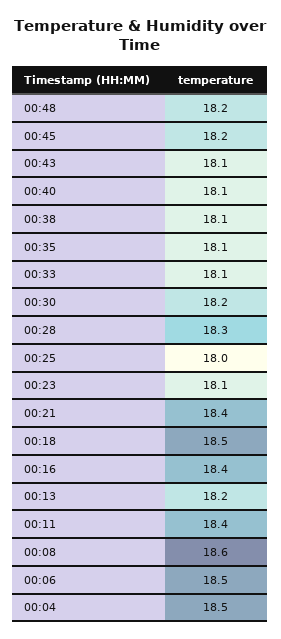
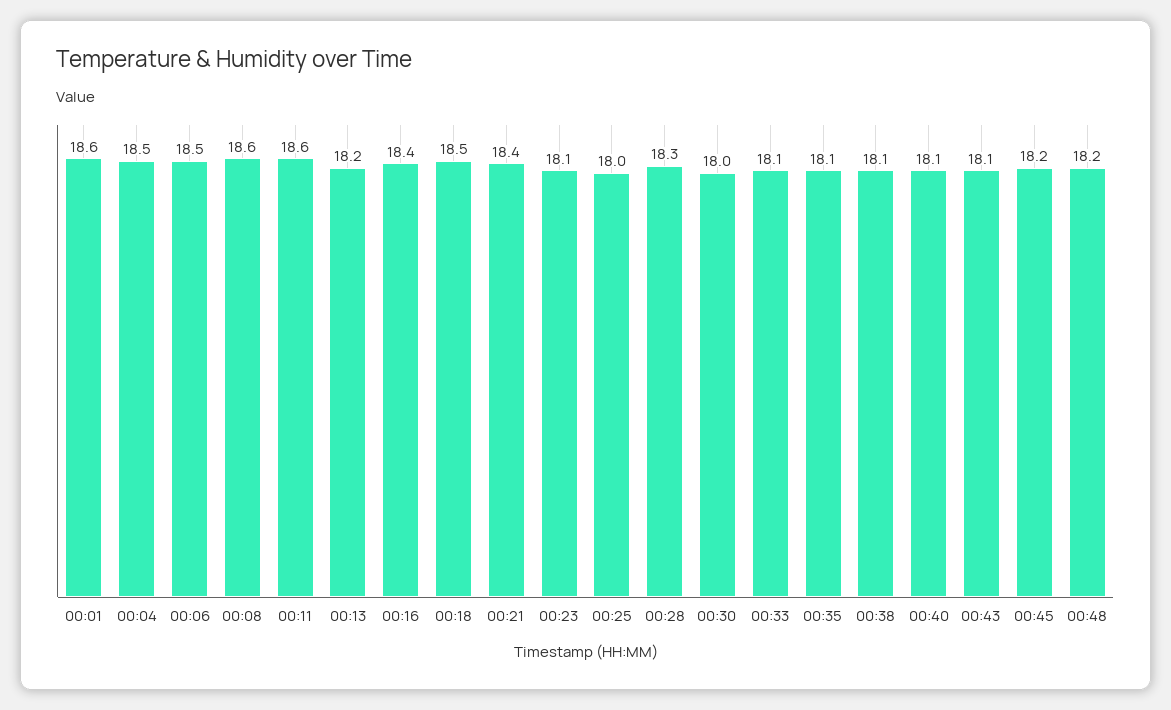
  {
    "00:48": 18.2,
    "00:45": 18.2,
    "00:43": 18.1,
    "00:40": 18.1,
    "00:38": 18.1,
    "00:35": 18.1,
    "00:33": 18.1,
-   "00:30": 18.2,
+   "00:30": 18,
    "00:28": 18.3,
    "00:25": 18,
    "00:23": 18.1,
    "00:21": 18.4,
    "00:18": 18.5,
    "00:16": 18.4,
    "00:13": 18.2,
-   "00:11": 18.4,
+   "00:11": 18.6,
    "00:08": 18.6,
    "00:06": 18.5,
-   "00:04": 18.5
+   "00:04": 18.5,
+   "00:01": 18.6
  }

